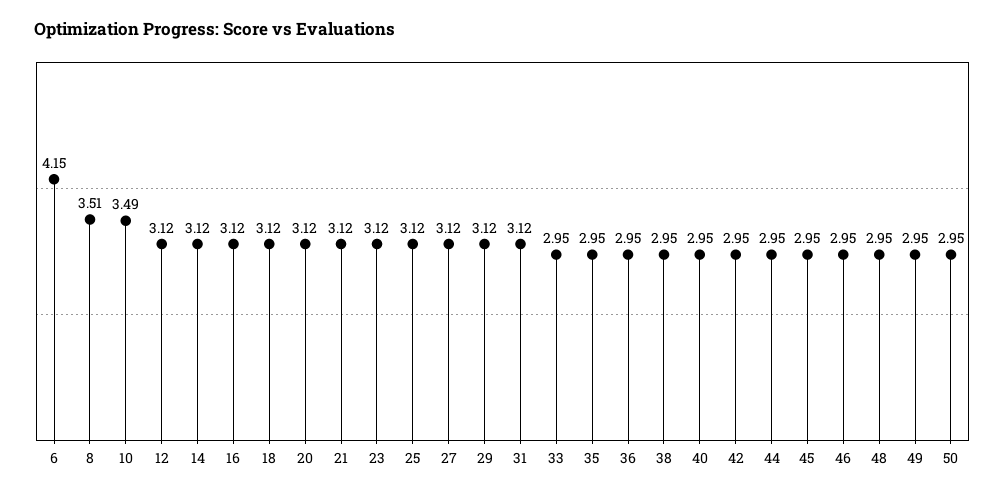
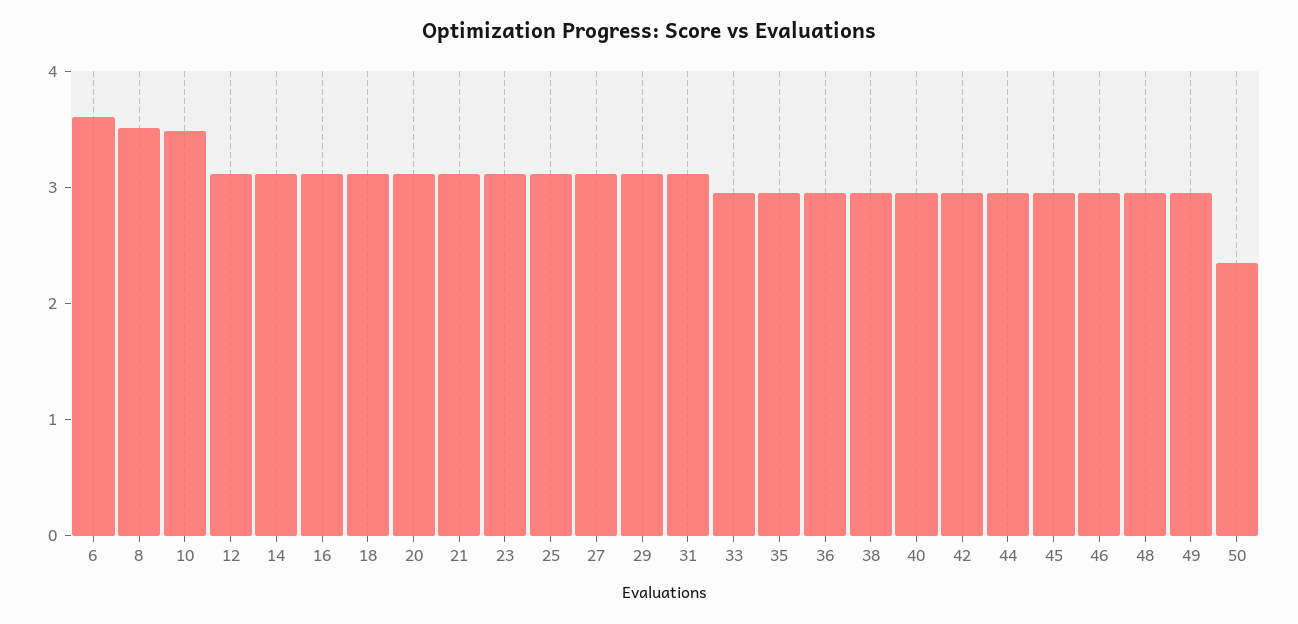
  {
-   "6": 4.15,
+   "6": 3.6,
    "8": 3.51,
    "10": 3.49,
    "12": 3.12,
    "14": 3.12,
    "16": 3.12,
    "18": 3.12,
    "20": 3.12,
    "21": 3.12,
    "23": 3.12,
    "25": 3.12,
    "27": 3.12,
    "29": 3.12,
    "31": 3.12,
    "33": 2.95,
    "35": 2.95,
    "36": 2.95,
    "38": 2.95,
    "40": 2.95,
    "42": 2.95,
    "44": 2.95,
    "45": 2.95,
    "46": 2.95,
    "48": 2.95,
    "49": 2.95,
-   "50": 2.95
+   "50": 2.4
  }

